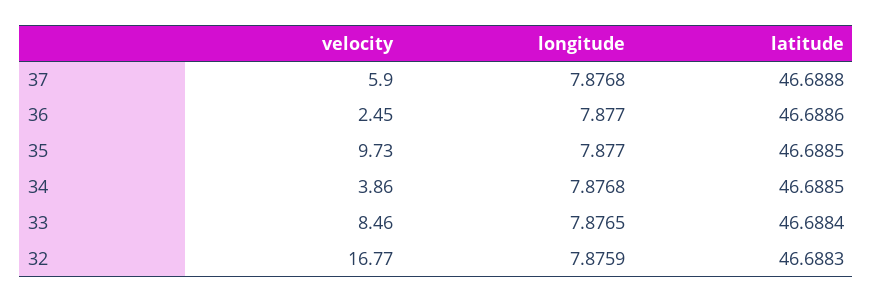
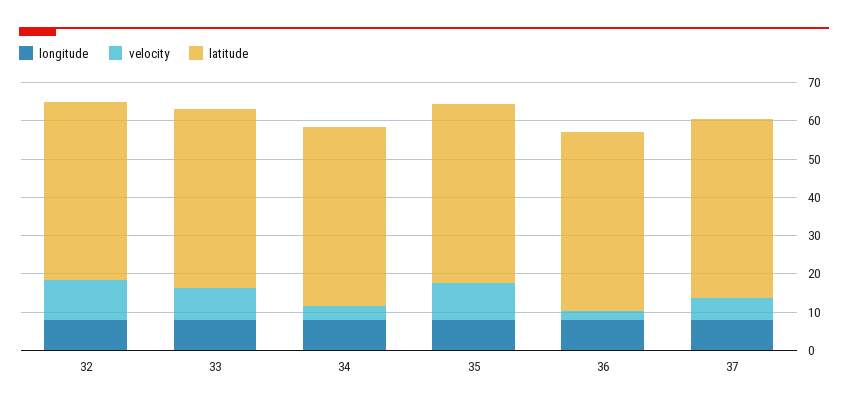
  {
    "velocity": {
      "37": 5.9,
      "36": 2.45,
      "35": 9.73,
      "34": 3.86,
      "33": 8.46,
-     "32": 16.77
+     "32": 10
    },
    "longitude": {
      "37": 7.8768,
      "36": 7.877,
      "35": 7.877,
      "34": 7.8768,
      "33": 7.8765,
      "32": 7.8759
    },
    "latitude": {
      "37": 46.6888,
      "36": 46.6886,
      "35": 46.6885,
      "34": 46.6885,
      "33": 46.6884,
      "32": 46.6883
    }
  }

